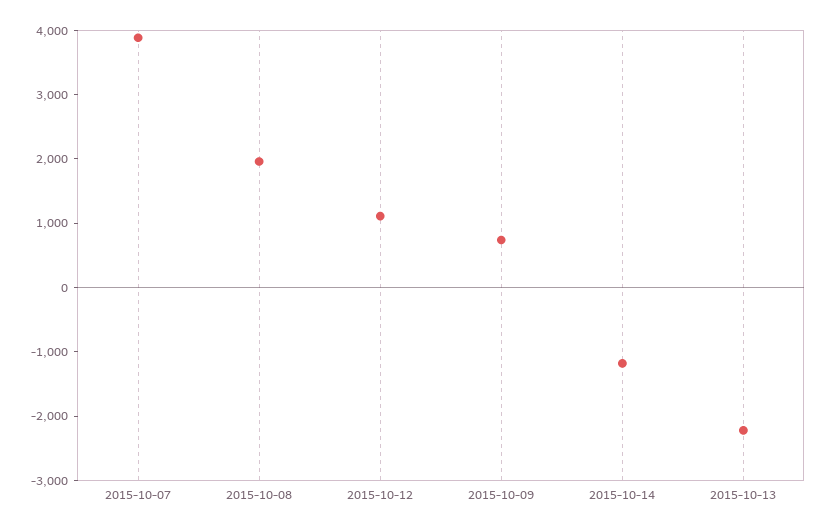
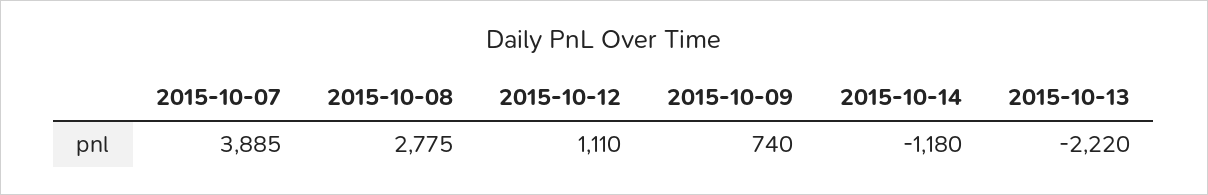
  {
    "2015-10-07": 3885,
-   "2015-10-08": 2000,
+   "2015-10-08": 2775,
    "2015-10-12": 1110,
    "2015-10-09": 740,
    "2015-10-14": -1180,
    "2015-10-13": -2220
  }

